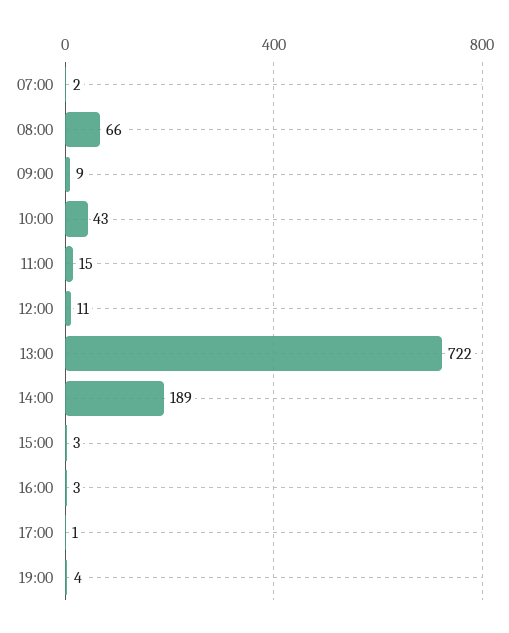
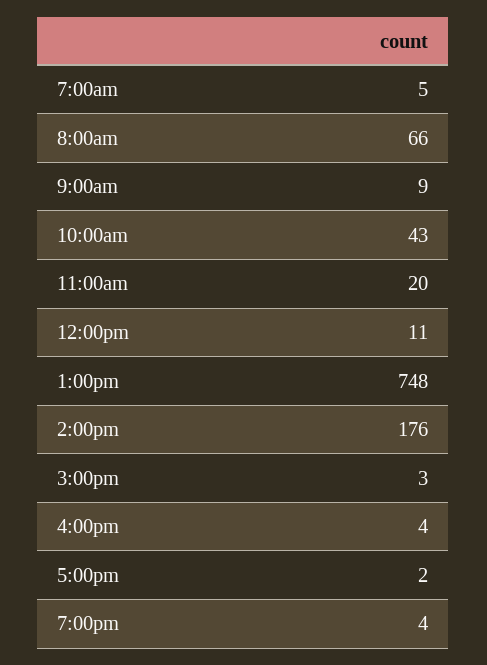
  {
-   "07:00": 2,
+   "07:00": 5,
    "08:00": 66,
    "09:00": 9,
    "10:00": 43,
-   "11:00": 15,
+   "11:00": 20,
    "12:00": 11,
-   "13:00": 722,
+   "13:00": 748,
-   "14:00": 189,
+   "14:00": 176,
    "15:00": 3,
-   "16:00": 3,
+   "16:00": 4,
-   "17:00": 1,
+   "17:00": 2,
    "19:00": 4
  }

